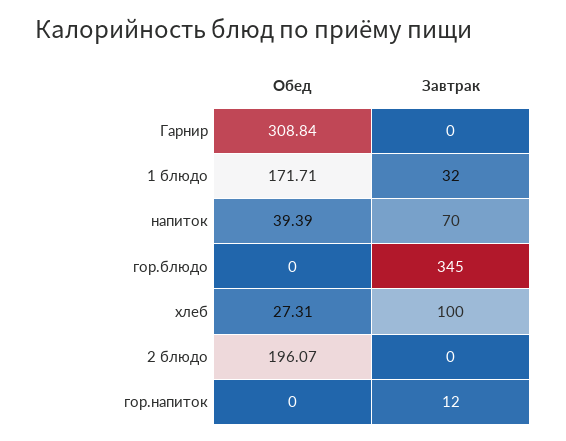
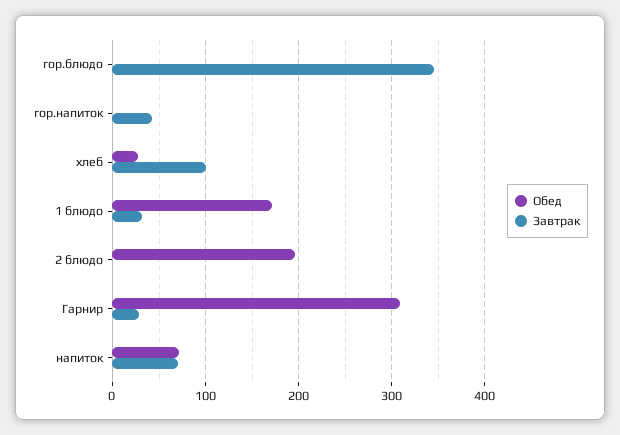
  {
    "Обед": {
      "Гарнир": 308.84,
      "1 блюдо": 171.71,
-     "напиток": 39.39,
+     "напиток": 70,
      "гор.блюдо": 0,
      "хлеб": 27.31,
      "2 блюдо": 196.07,
      "гор.напиток": 0
    },
    "Завтрак": {
-     "Гарнир": 0,
+     "Гарнир": 30,
      "1 блюдо": 32,
      "напиток": 70,
      "гор.блюдо": 345,
      "хлеб": 100,
      "2 блюдо": 0,
-     "гор.напиток": 12
+     "гор.напиток": 40
    }
  }

